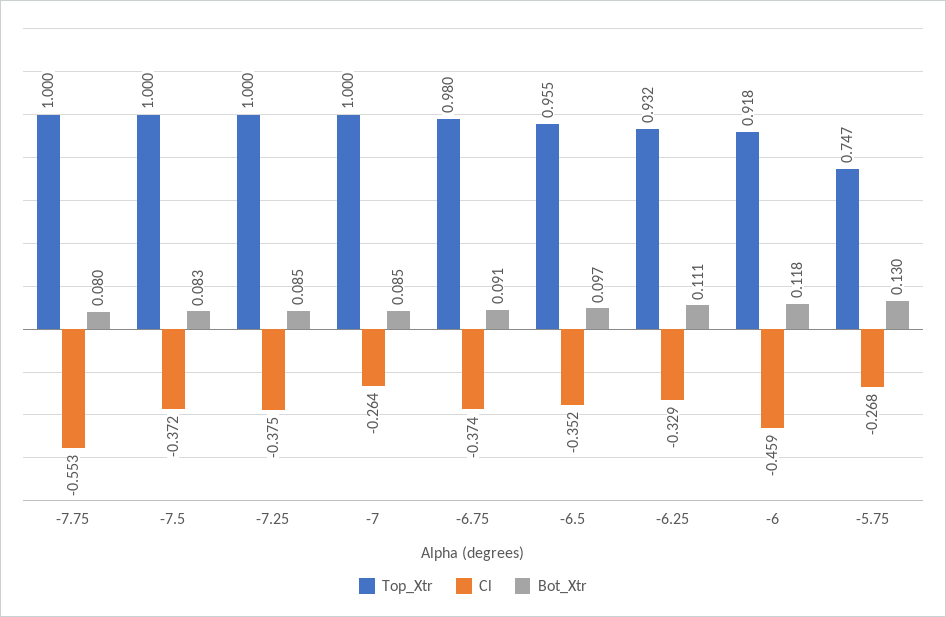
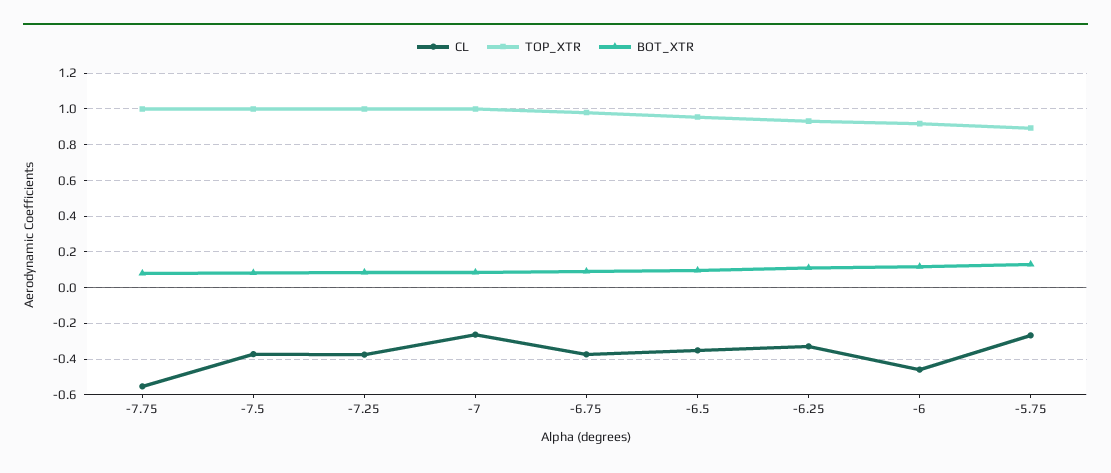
  {
    "Top_Xtr": {
      "-7.75": 1,
      "-7.5": 1,
      "-7.25": 1,
      "-7": 1,
      "-6.75": 0.98,
      "-6.5": 0.955,
      "-6.25": 0.932,
      "-6": 0.918,
-     "-5.75": 0.747
+     "-5.75": 0.9
    },
    "Cl": {
      "-7.75": -0.553,
      "-7.5": -0.372,
      "-7.25": -0.375,
      "-7": -0.264,
      "-6.75": -0.374,
      "-6.5": -0.352,
      "-6.25": -0.329,
      "-6": -0.459,
      "-5.75": -0.268
    },
    "Bot_Xtr": {
      "-7.75": 0.08,
      "-7.5": 0.083,
      "-7.25": 0.085,
      "-7": 0.085,
      "-6.75": 0.091,
      "-6.5": 0.097,
      "-6.25": 0.111,
      "-6": 0.118,
      "-5.75": 0.13
    }
  }

